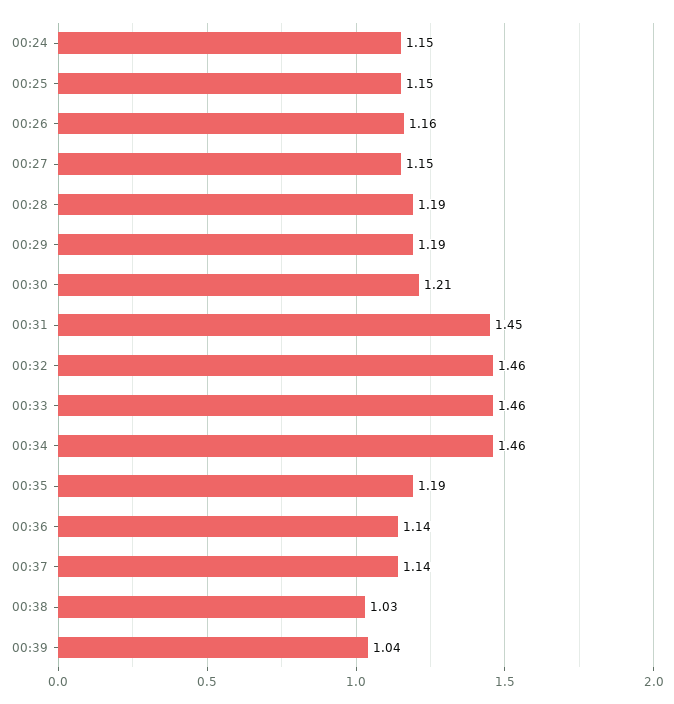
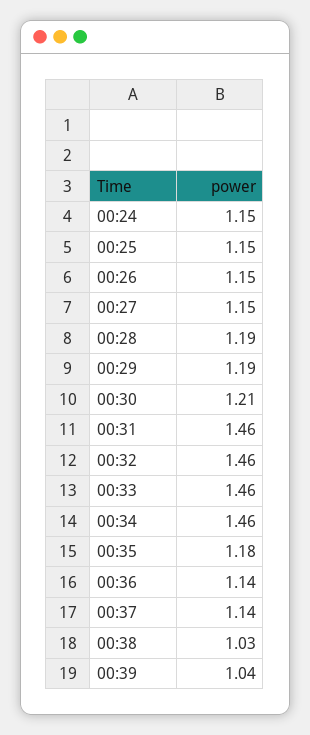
  {
    "00:24": 1.15,
    "00:25": 1.15,
-   "00:26": 1.16,
+   "00:26": 1.15,
    "00:27": 1.15,
    "00:28": 1.19,
    "00:29": 1.19,
    "00:30": 1.21,
-   "00:31": 1.45,
+   "00:31": 1.46,
    "00:32": 1.46,
    "00:33": 1.46,
    "00:34": 1.46,
-   "00:35": 1.19,
+   "00:35": 1.18,
    "00:36": 1.14,
    "00:37": 1.14,
    "00:38": 1.03,
    "00:39": 1.04
  }

